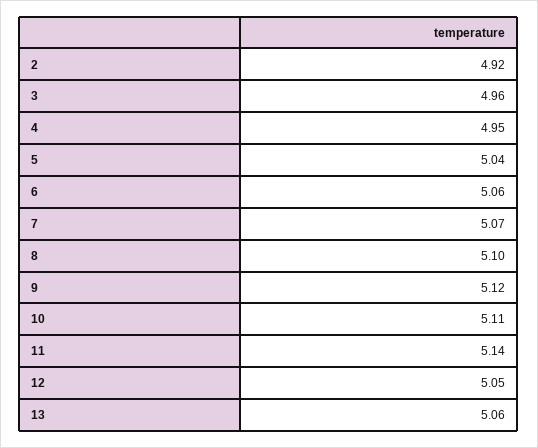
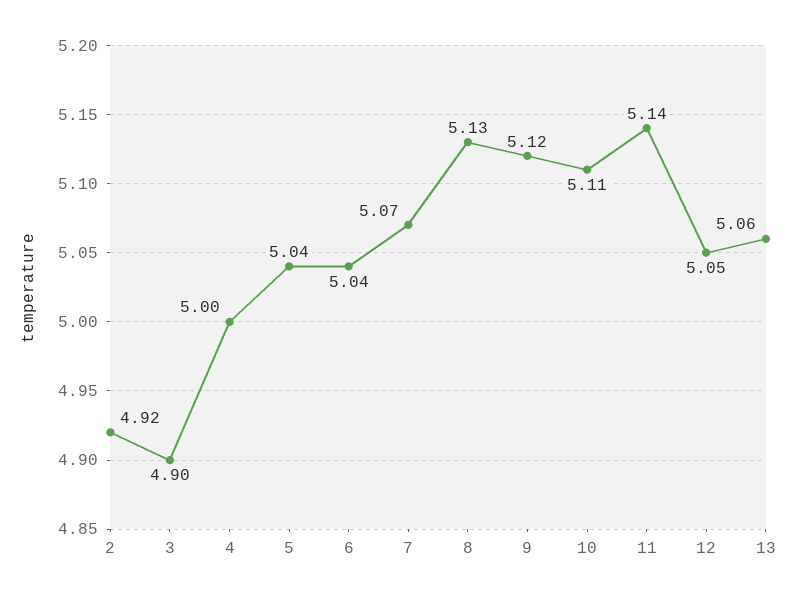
  {
    "2": 4.92,
-   "3": 4.96,
+   "3": 4.9,
-   "4": 4.95,
+   "4": 5,
    "5": 5.04,
-   "6": 5.06,
+   "6": 5.04,
    "7": 5.07,
-   "8": 5.1,
+   "8": 5.13,
    "9": 5.12,
    "10": 5.11,
    "11": 5.14,
    "12": 5.05,
    "13": 5.06
  }

